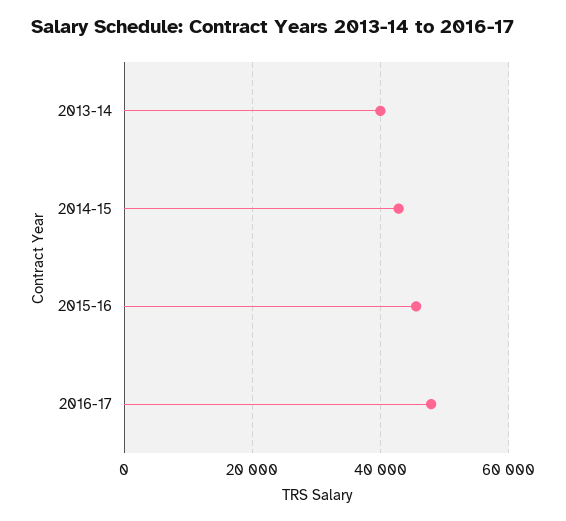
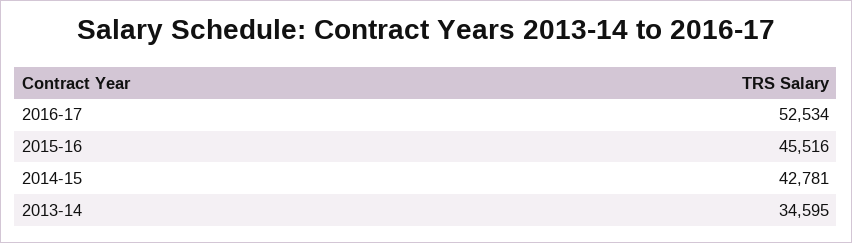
  {
-   "2013-14": 40000,
+   "2013-14": 34595,
    "2014-15": 42781,
    "2015-16": 45516,
-   "2016-17": 48000
+   "2016-17": 52534
  }

